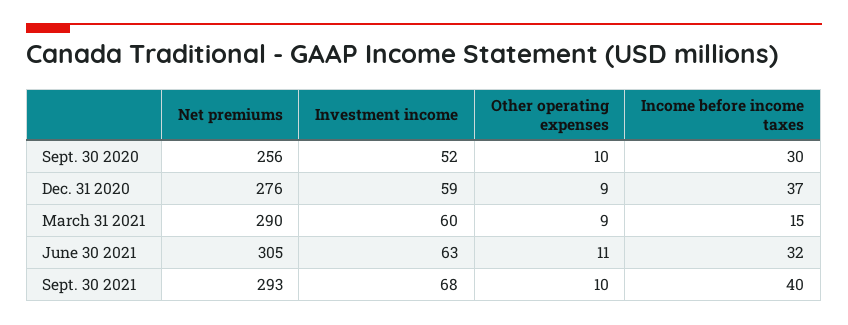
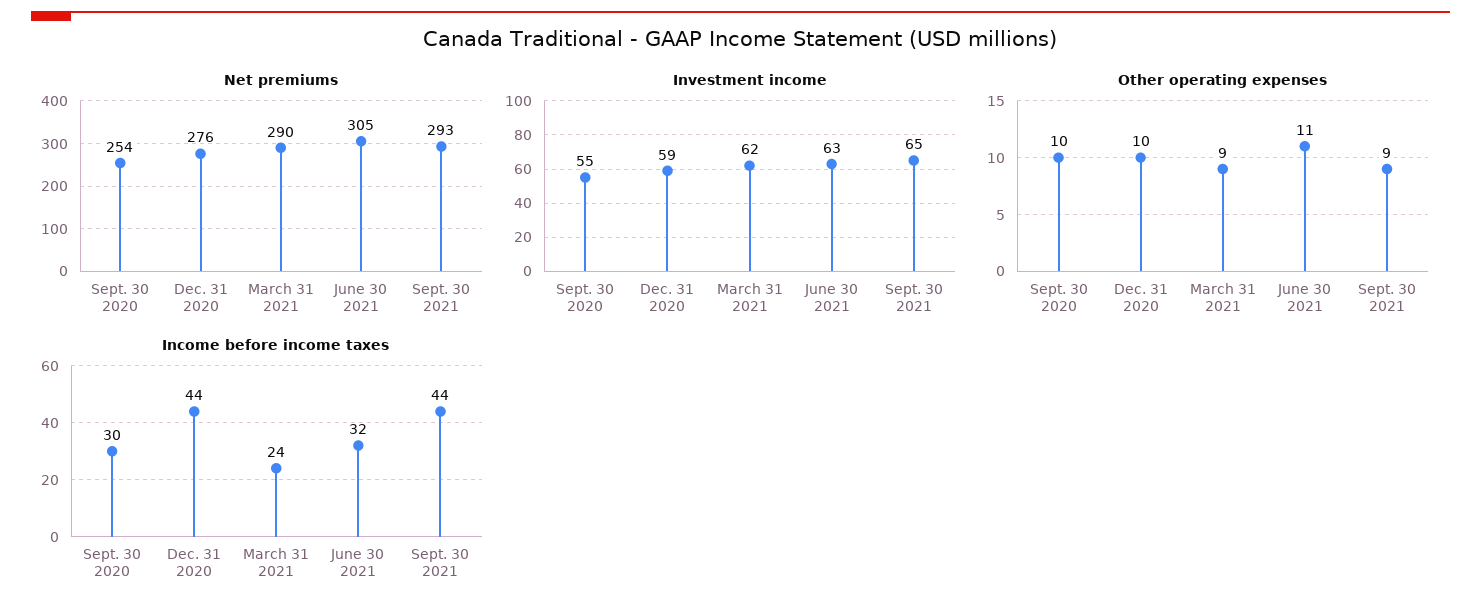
  {
    "Net premiums": {
-     "Sept. 30 2020": 256,
+     "Sept. 30 2020": 254,
      "Dec. 31 2020": 276,
      "March 31 2021": 290,
      "June 30 2021": 305,
      "Sept. 30 2021": 293
    },
    "Investment income": {
-     "Sept. 30 2020": 52,
+     "Sept. 30 2020": 55,
      "Dec. 31 2020": 59,
-     "March 31 2021": 60,
+     "March 31 2021": 62,
      "June 30 2021": 63,
-     "Sept. 30 2021": 68
+     "Sept. 30 2021": 65
    },
    "Other operating expenses": {
      "Sept. 30 2020": 10,
-     "Dec. 31 2020": 9,
+     "Dec. 31 2020": 10,
      "March 31 2021": 9,
      "June 30 2021": 11,
-     "Sept. 30 2021": 10
+     "Sept. 30 2021": 9
    },
    "Income before income taxes": {
      "Sept. 30 2020": 30,
-     "Dec. 31 2020": 37,
+     "Dec. 31 2020": 44,
-     "March 31 2021": 15,
+     "March 31 2021": 24,
      "June 30 2021": 32,
-     "Sept. 30 2021": 40
+     "Sept. 30 2021": 44
    }
  }

